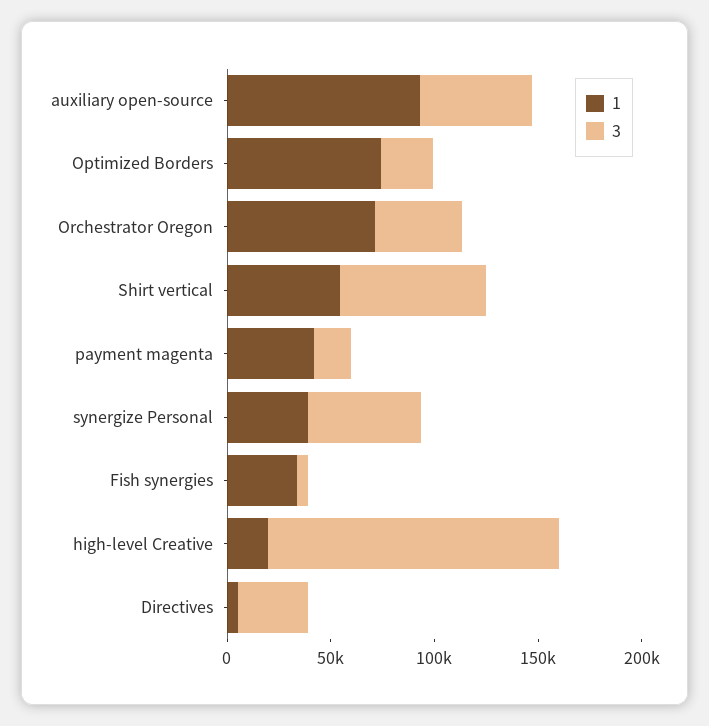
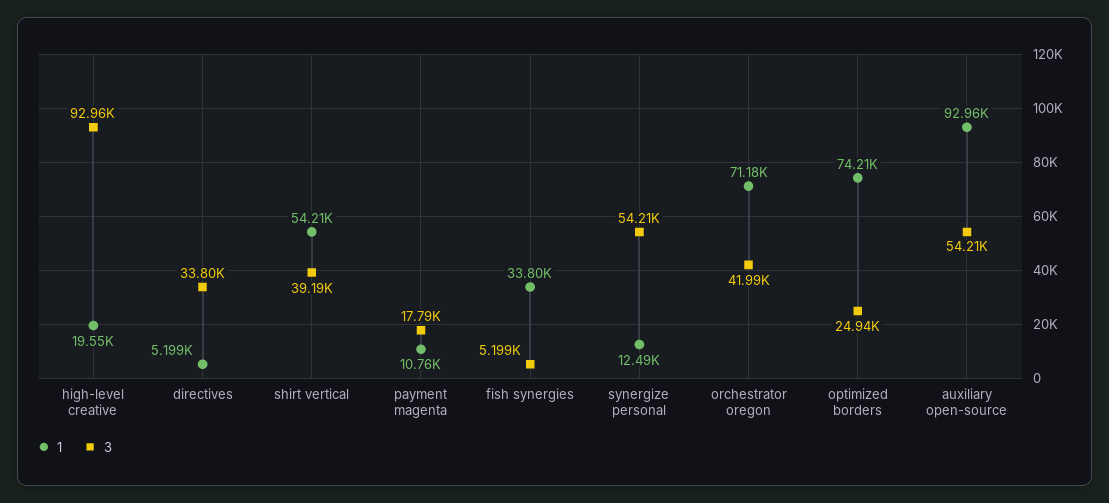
  {
    "1": {
      "auxiliary open-source": 92960,
      "Optimized Borders": 74210,
      "Orchestrator Oregon": 71180,
      "Shirt vertical": 54210,
-     "payment magenta": 40000,
+     "payment magenta": 10760,
-     "synergize Personal": 40000,
+     "synergize Personal": 12490,
      "Fish synergies": 33800,
      "high-level Creative": 19550,
      "Directives": 5199
    },
    "3": {
      "auxiliary open-source": 54210,
      "Optimized Borders": 24940,
      "Orchestrator Oregon": 41990,
-     "Shirt vertical": 70000,
+     "Shirt vertical": 39190,
      "payment magenta": 17790,
      "synergize Personal": 54210,
      "Fish synergies": 5199,
-     "high-level Creative": 140000,
+     "high-level Creative": 92960,
      "Directives": 33800
    }
  }

